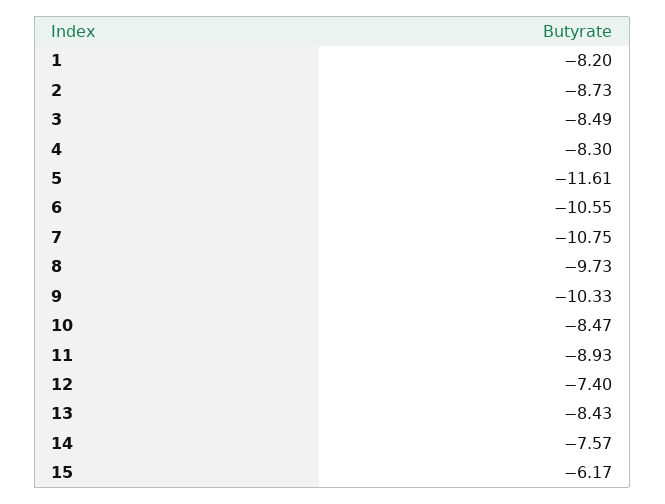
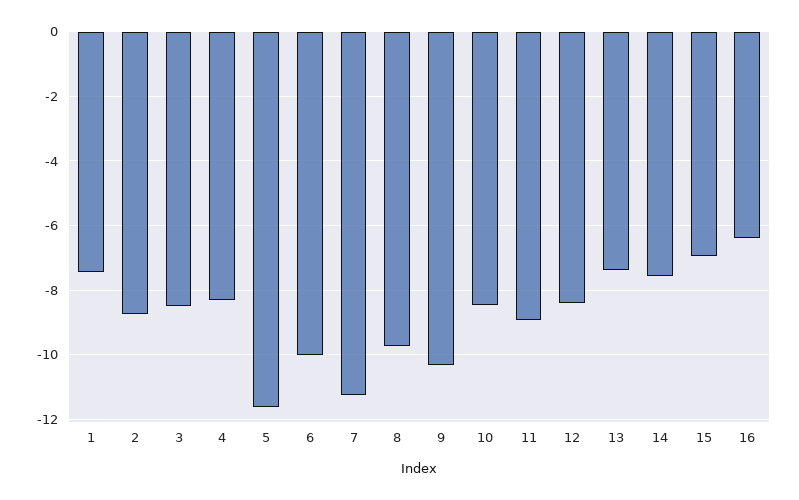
  {
-   "1": -8.2,
+   "1": -7.4,
    "2": -8.73,
    "3": -8.49,
    "4": -8.3,
    "5": -11.61,
-   "6": -10.55,
+   "6": -10,
-   "7": -10.75,
+   "7": -11.2,
    "8": -9.73,
    "9": -10.33,
    "10": -8.47,
    "11": -8.93,
-   "12": -7.4,
+   "12": -8.4,
-   "13": -8.43,
+   "13": -7.4,
    "14": -7.57,
-   "15": -6.17
+   "15": -7,
+   "16": -6.4
  }

